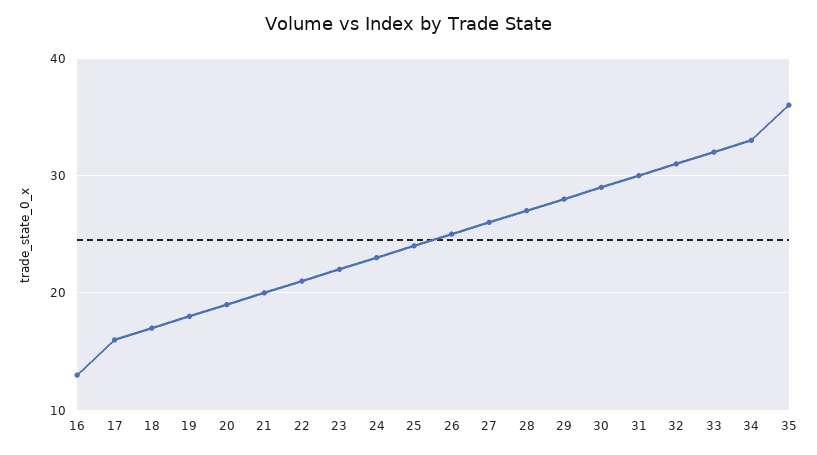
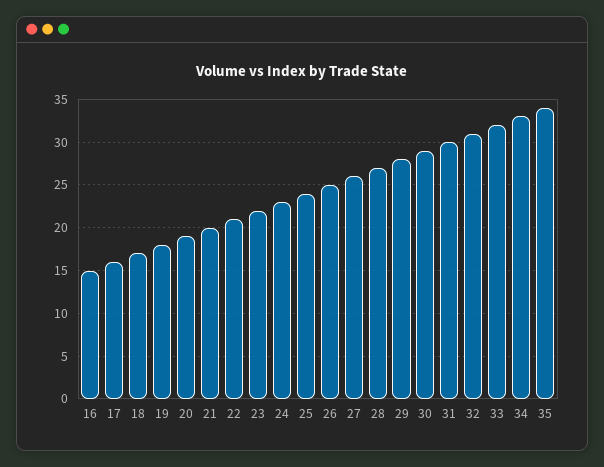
  {
-   "16": 13,
+   "16": 15,
    "17": 16,
    "18": 17,
    "19": 18,
    "20": 19,
    "21": 20,
    "22": 21,
    "23": 22,
    "24": 23,
    "25": 24,
    "26": 25,
    "27": 26,
    "28": 27,
    "29": 28,
    "30": 29,
    "31": 30,
    "32": 31,
    "33": 32,
    "34": 33,
-   "35": 36
+   "35": 34
  }

